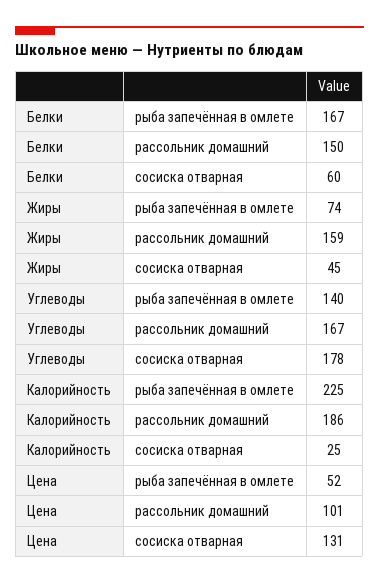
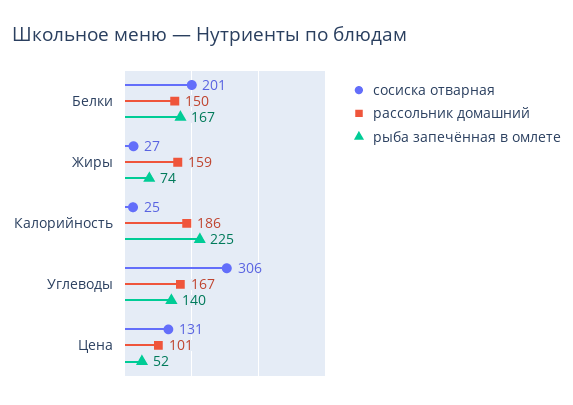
  {
    "рыба запечённая в омлете": {
      "Белки": 167,
      "Жиры": 74,
      "Углеводы": 140,
      "Калорийность": 225,
      "Цена": 52
    },
    "рассольник домашний": {
      "Белки": 150,
      "Жиры": 159,
      "Углеводы": 167,
      "Калорийность": 186,
      "Цена": 101
    },
    "сосиска отварная": {
-     "Белки": 60,
+     "Белки": 201,
-     "Жиры": 45,
+     "Жиры": 27,
-     "Углеводы": 178,
+     "Углеводы": 306,
      "Калорийность": 25,
      "Цена": 131
    }
  }

